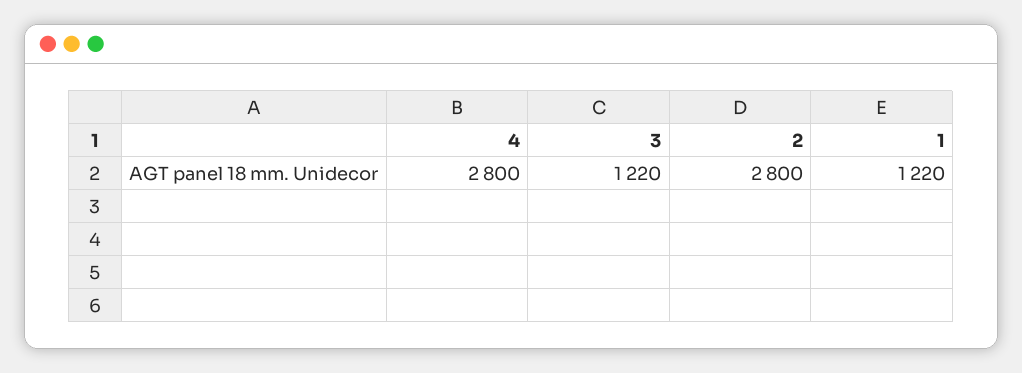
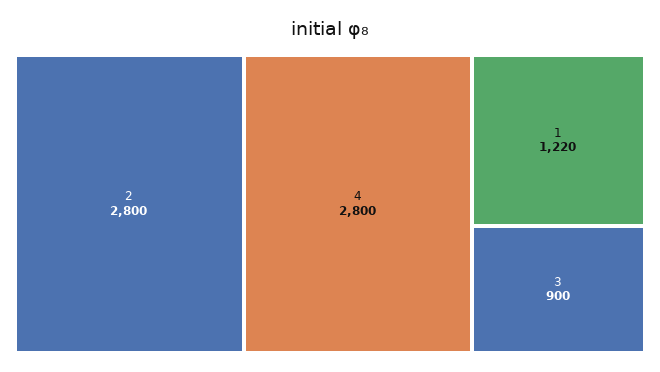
  {
    "4": 2800,
-   "3": 1220,
+   "3": 900,
    "2": 2800,
    "1": 1220
  }

